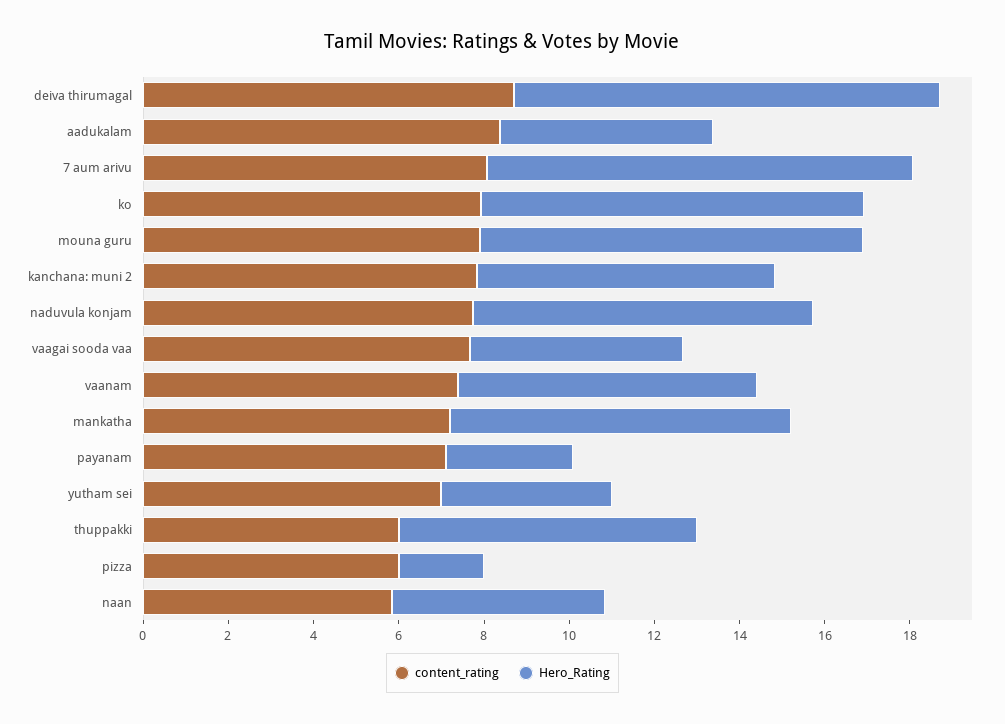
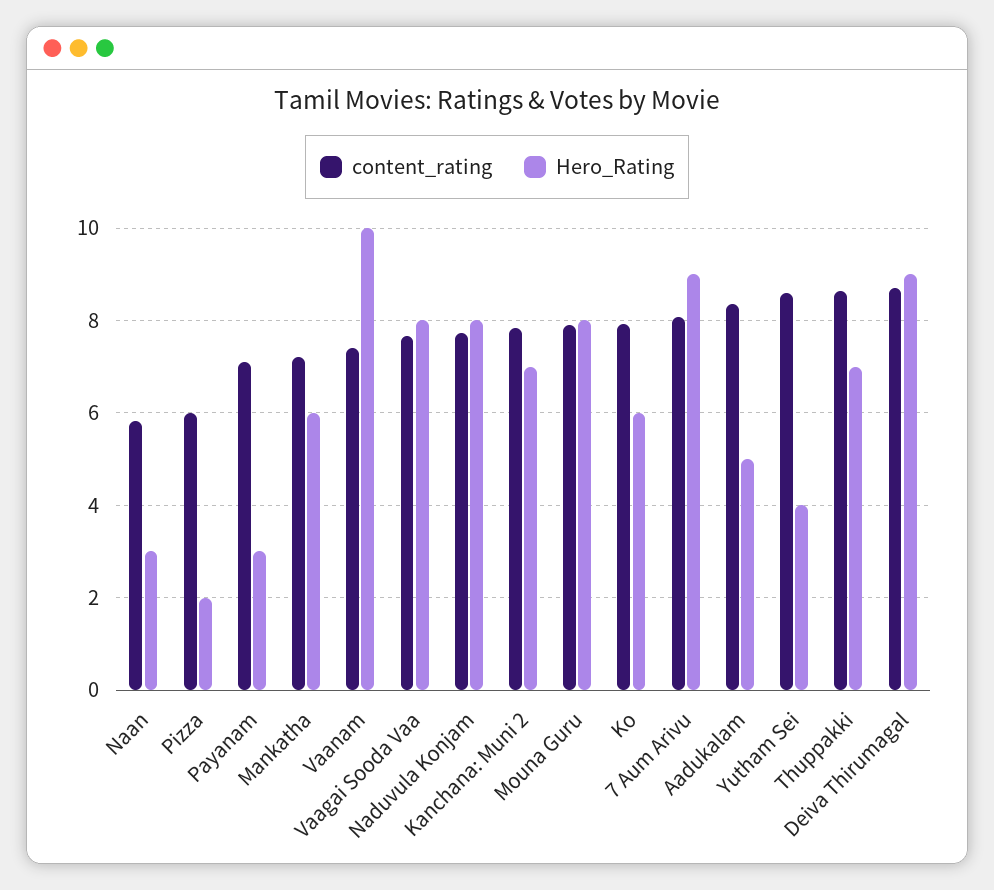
  {
    "content_rating": {
      "deiva thirumagal": 8.8,
      "aadukalam": 8.4,
      "7 aum arivu": 8,
      "ko": 8,
      "mouna guru": 8,
      "kanchana: muni 2": 7.8,
      "naduvula konjam": 7.8,
      "vaagai sooda vaa": 7.6,
      "vaanam": 7.4,
      "mankatha": 7.2,
      "payanam": 7.2,
-     "yutham sei": 7,
+     "yutham sei": 8.6,
-     "thuppakki": 6,
+     "thuppakki": 8.6,
      "pizza": 6,
      "naan": 5.8
    },
    "Hero_Rating": {
-     "deiva thirumagal": 10,
+     "deiva thirumagal": 9,
      "aadukalam": 5,
-     "7 aum arivu": 10,
+     "7 aum arivu": 9,
-     "ko": 9,
+     "ko": 6,
-     "mouna guru": 9,
+     "mouna guru": 8,
      "kanchana: muni 2": 7,
      "naduvula konjam": 8,
-     "vaagai sooda vaa": 5,
+     "vaagai sooda vaa": 8,
-     "vaanam": 7,
+     "vaanam": 10,
-     "mankatha": 8,
+     "mankatha": 6,
      "payanam": 3,
      "yutham sei": 4,
      "thuppakki": 7,
      "pizza": 2,
-     "naan": 5
+     "naan": 3
    }
  }

